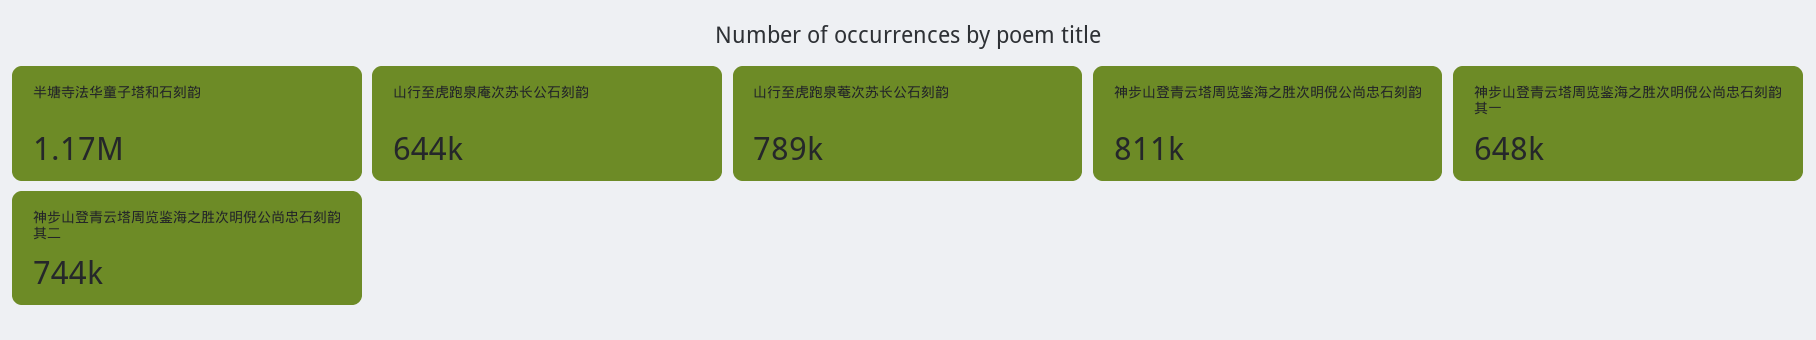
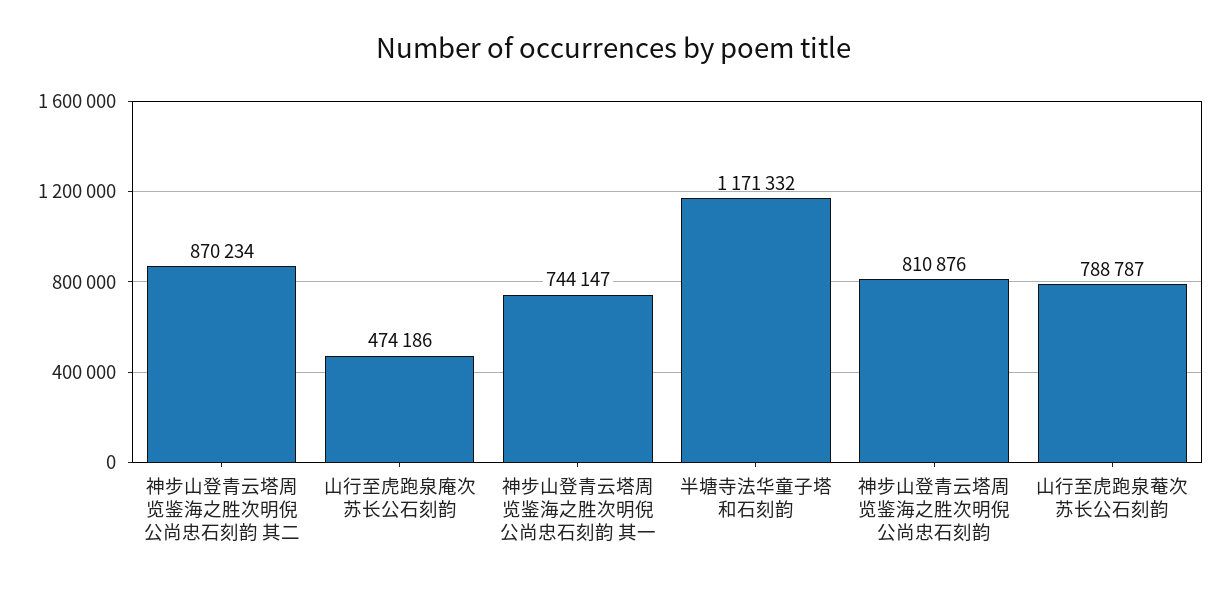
  {
    "半塘寺法华童子塔和石刻韵": 1171332,
-   "山行至虎跑泉庵次苏长公石刻韵": 644000,
+   "山行至虎跑泉庵次苏长公石刻韵": 474186,
    "山行至虎跑泉菴次苏长公石刻韵": 788787,
    "神步山登青云塔周览鉴海之胜次明倪公尚忠石刻韵": 810876,
-   "神步山登青云塔周览鉴海之胜次明倪公尚忠石刻韵 其一": 648000,
+   "神步山登青云塔周览鉴海之胜次明倪公尚忠石刻韵 其一": 744147,
-   "神步山登青云塔周览鉴海之胜次明倪公尚忠石刻韵 其二": 744000
+   "神步山登青云塔周览鉴海之胜次明倪公尚忠石刻韵 其二": 870234
  }

